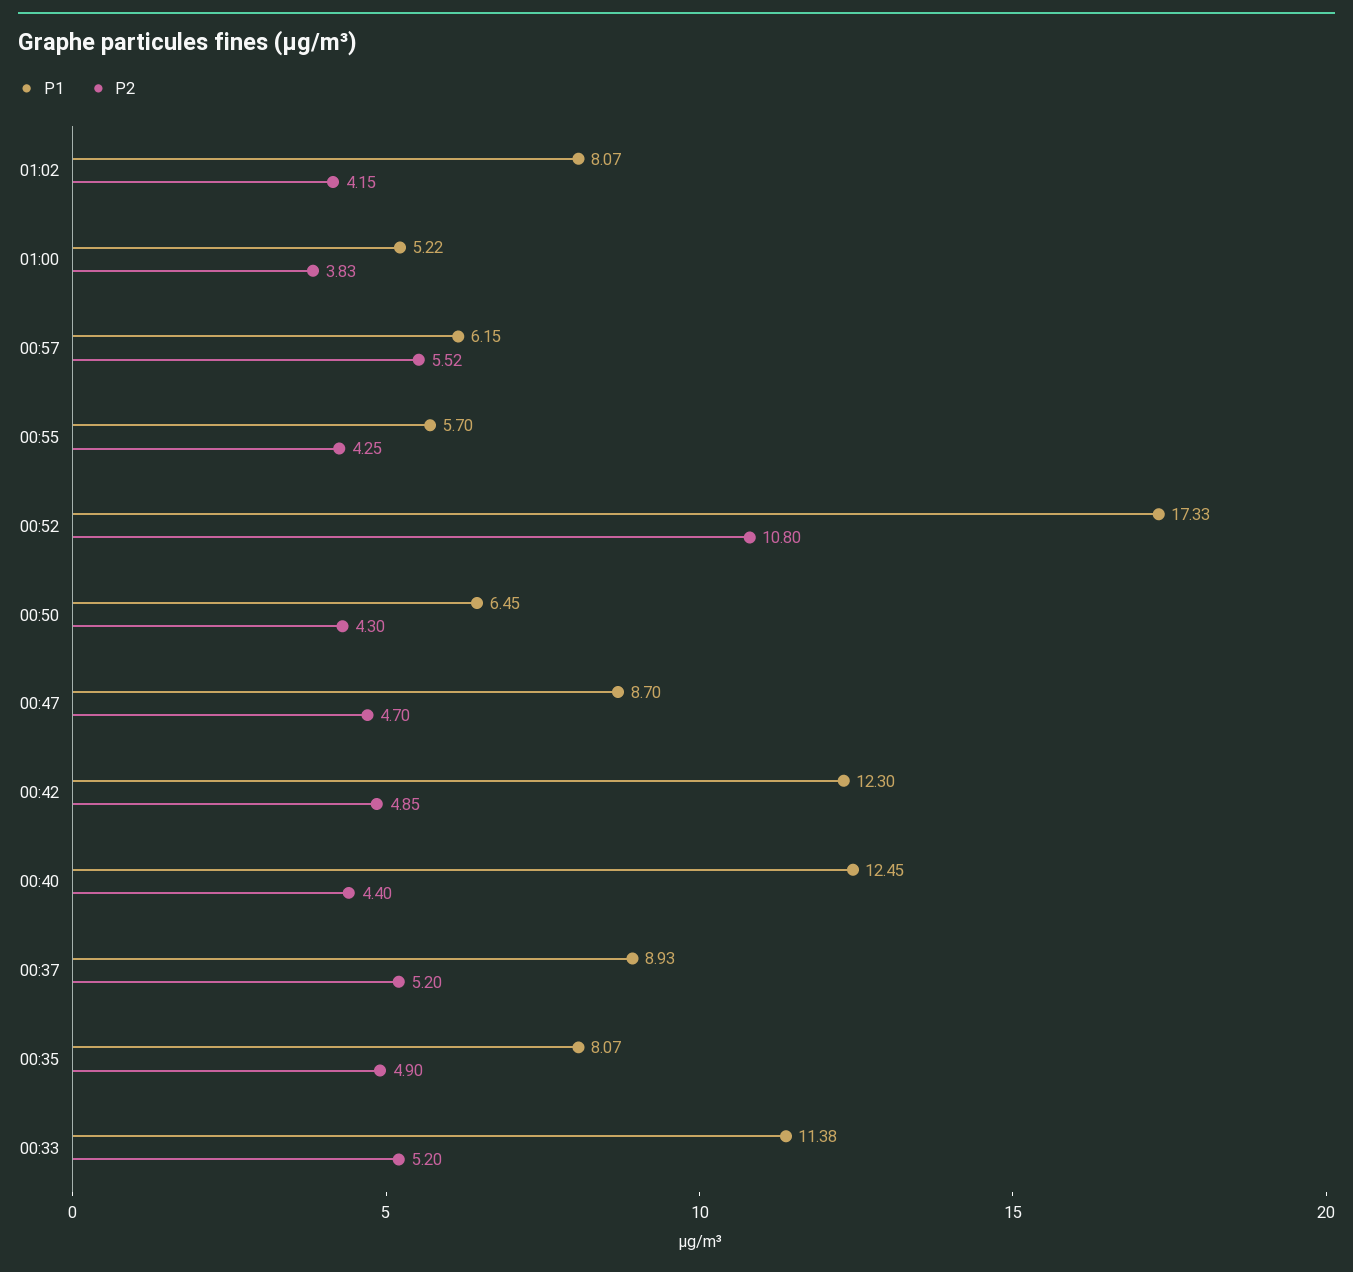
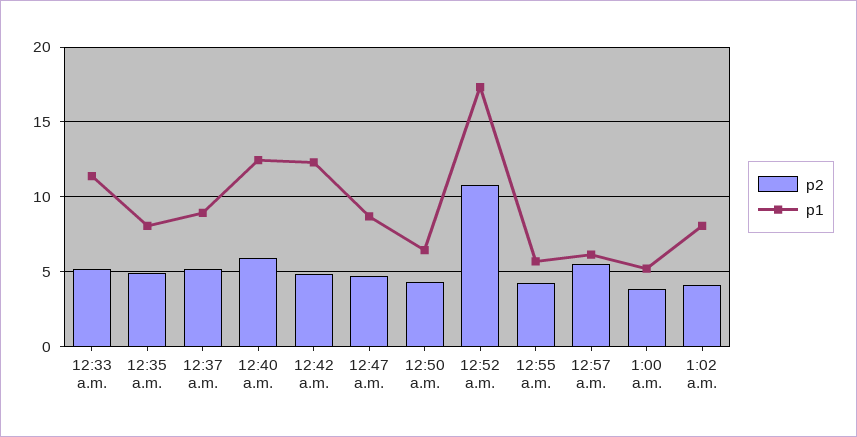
  {
    "P1": {
      "01:02": 8.07,
      "01:00": 5.22,
      "00:57": 6.15,
      "00:55": 5.7,
      "00:52": 17.33,
      "00:50": 6.45,
      "00:47": 8.7,
      "00:42": 12.3,
      "00:40": 12.45,
      "00:37": 8.93,
      "00:35": 8.07,
      "00:33": 11.38
    },
    "P2": {
      "01:02": 4.15,
      "01:00": 3.83,
      "00:57": 5.52,
      "00:55": 4.25,
      "00:52": 10.8,
      "00:50": 4.3,
      "00:47": 4.7,
      "00:42": 4.85,
-     "00:40": 4.4,
+     "00:40": 6,
      "00:37": 5.2,
      "00:35": 4.9,
      "00:33": 5.2
    }
  }

